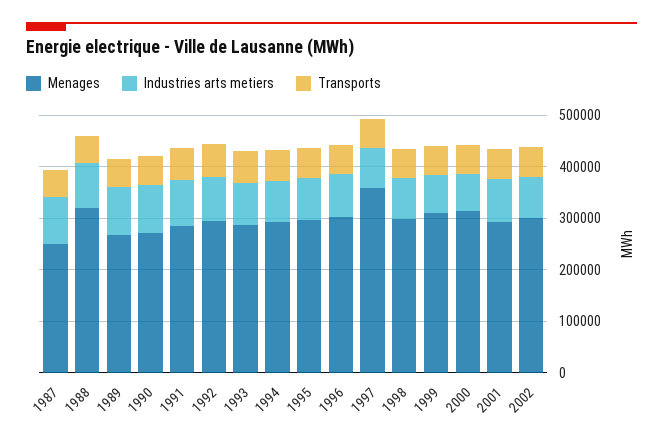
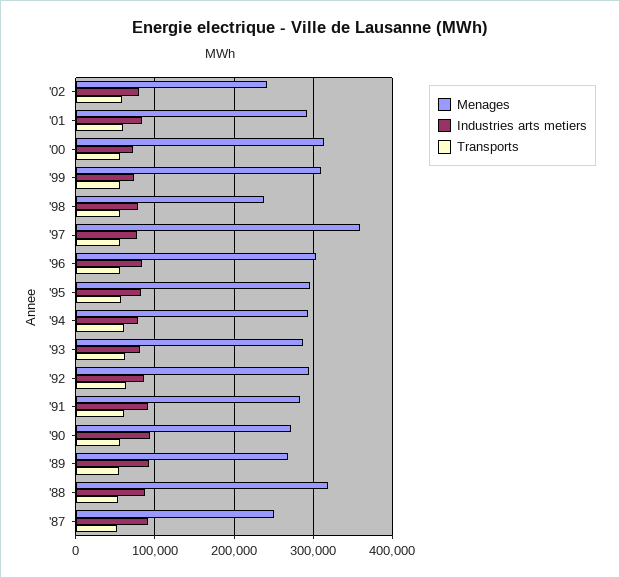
  {
    "Menages": {
      "1987": 250000,
      "1988": 320000,
      "1989": 270000,
      "1990": 270000,
      "1991": 280000,
      "1992": 290000,
      "1993": 290000,
      "1994": 290000,
      "1995": 300000,
      "1996": 300000,
      "1997": 360000,
-     "1998": 300000,
+     "1998": 240000,
      "1999": 310000,
      "2000": 310000,
      "2001": 290000,
-     "2002": 300000
+     "2002": 240000
    },
    "Industries arts metiers": {
      "1987": 90000,
      "1988": 90000,
      "1989": 90000,
      "1990": 90000,
      "1991": 90000,
      "1992": 90000,
      "1993": 80000,
      "1994": 80000,
      "1995": 80000,
      "1996": 80000,
      "1997": 80000,
      "1998": 80000,
      "1999": 70000,
      "2000": 70000,
      "2001": 80000,
      "2002": 80000
    },
    "Transports": {
      "1987": 50000,
      "1988": 50000,
      "1989": 50000,
      "1990": 60000,
      "1991": 60000,
      "1992": 60000,
      "1993": 60000,
      "1994": 60000,
      "1995": 60000,
      "1996": 60000,
      "1997": 60000,
      "1998": 60000,
      "1999": 60000,
      "2000": 60000,
      "2001": 60000,
      "2002": 60000
    }
  }

